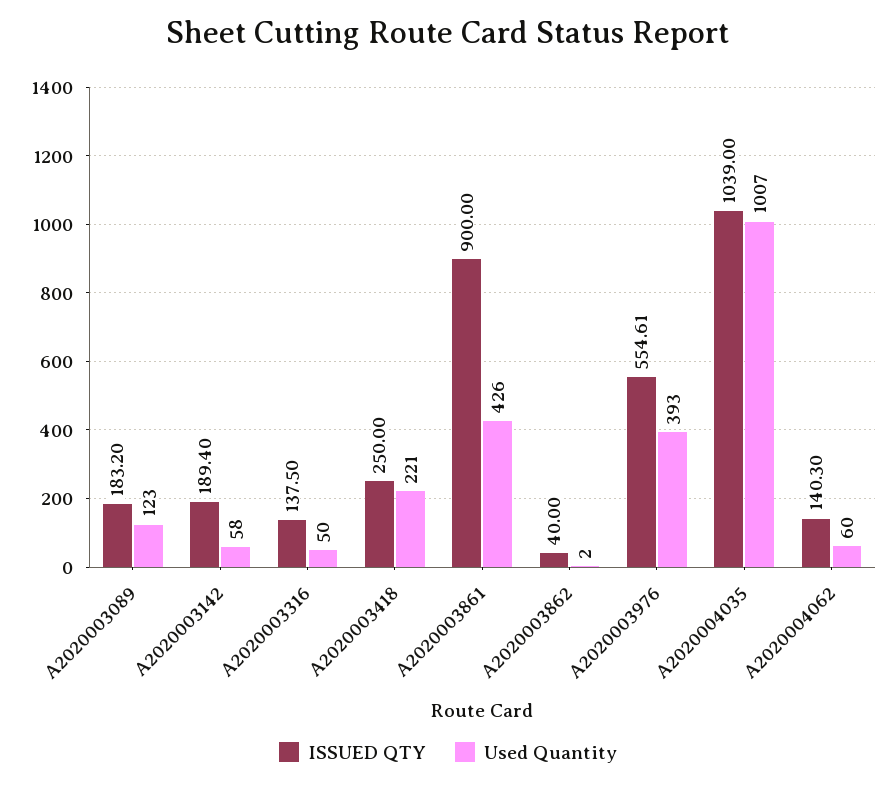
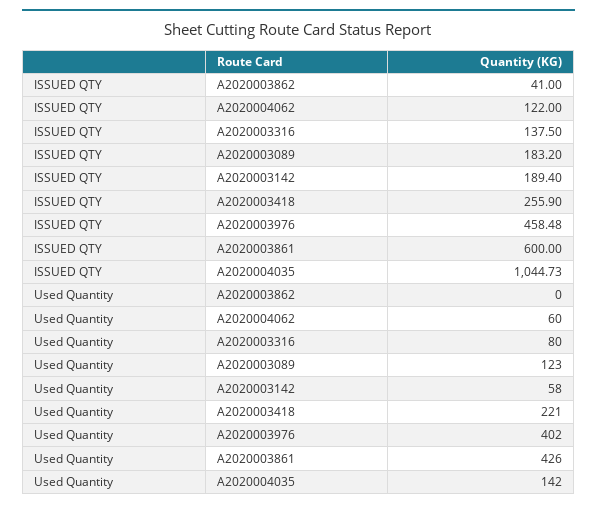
  {
    "ISSUED QTY": {
      "A2020003089": 183.2,
      "A2020003142": 189.4,
      "A2020003316": 137.5,
-     "A2020003418": 250,
+     "A2020003418": 255.9,
-     "A2020003861": 900,
+     "A2020003861": 600,
-     "A2020003862": 40,
+     "A2020003862": 41,
-     "A2020003976": 554.61,
+     "A2020003976": 458.48,
-     "A2020004035": 1039,
+     "A2020004035": 1044.73,
-     "A2020004062": 140.3
+     "A2020004062": 122
    },
    "Used Quantity": {
      "A2020003089": 123,
      "A2020003142": 58,
-     "A2020003316": 50,
+     "A2020003316": 80,
      "A2020003418": 221,
      "A2020003861": 426,
-     "A2020003862": 2,
+     "A2020003862": 0,
-     "A2020003976": 393,
+     "A2020003976": 402,
-     "A2020004035": 1007,
+     "A2020004035": 142,
      "A2020004062": 60
    }
  }

